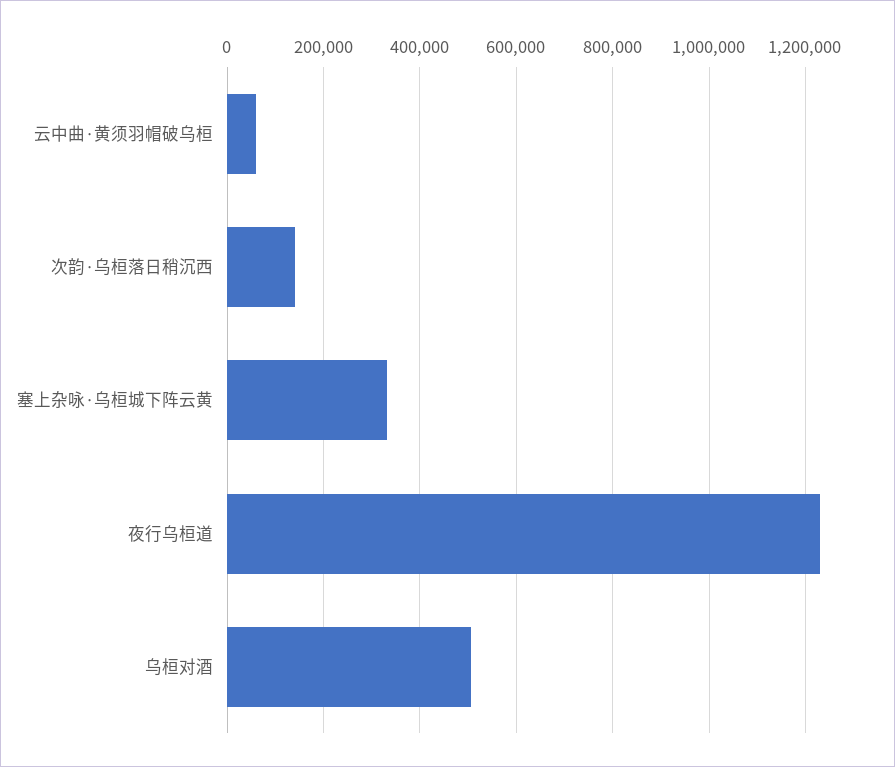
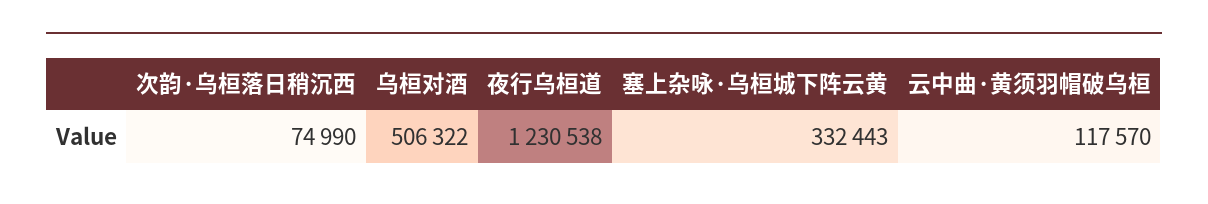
  {
-   "云中曲·黄须羽帽破乌桓": 60000,
+   "云中曲·黄须羽帽破乌桓": 117570,
-   "次韵·乌桓落日稍沉西": 140000,
+   "次韵·乌桓落日稍沉西": 74990,
    "塞上杂咏·乌桓城下阵云黄": 332443,
    "夜行乌桓道": 1230538,
    "乌桓对酒": 506322
  }

